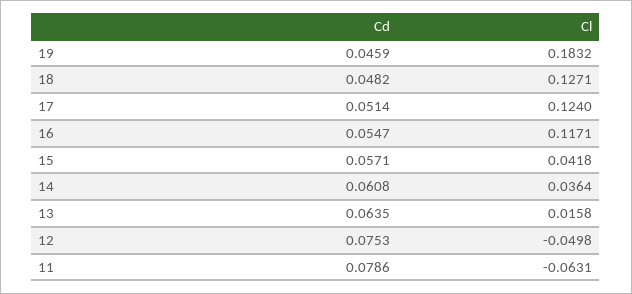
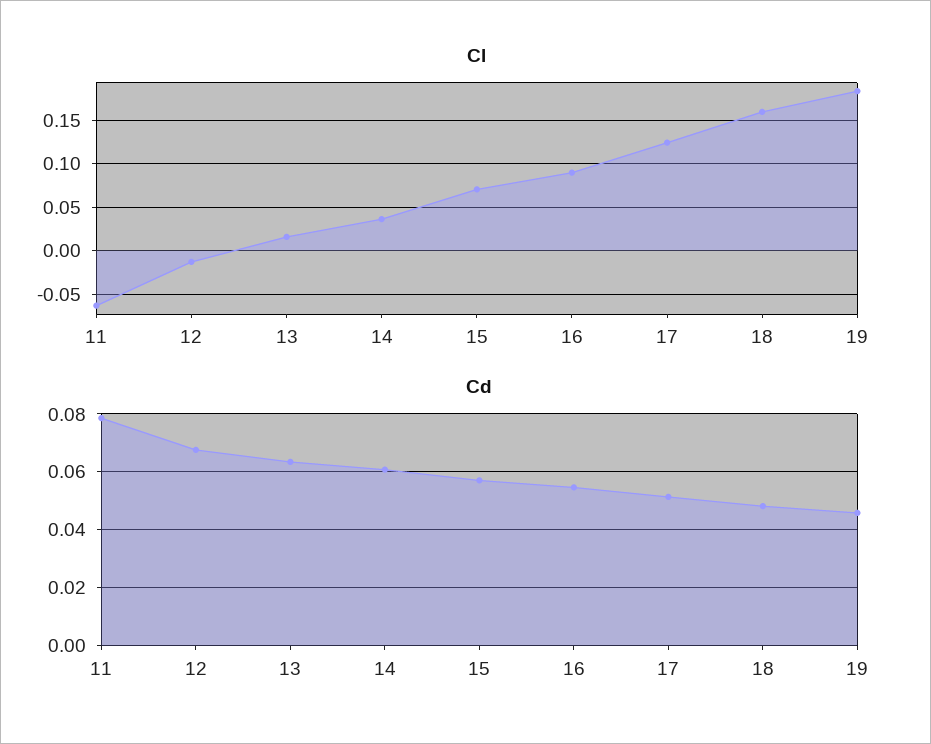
  {
    "Cd": {
      "19": 0.0459,
      "18": 0.0482,
      "17": 0.0514,
      "16": 0.0547,
      "15": 0.0571,
      "14": 0.0608,
      "13": 0.0635,
-     "12": 0.0753,
+     "12": 0.0675,
      "11": 0.0786
    },
    "Cl": {
      "19": 0.1832,
-     "18": 0.1271,
+     "18": 0.16,
      "17": 0.124,
-     "16": 0.1171,
+     "16": 0.09,
-     "15": 0.0418,
+     "15": 0.07,
      "14": 0.0364,
      "13": 0.0158,
-     "12": -0.0498,
+     "12": -0.01,
      "11": -0.0631
    }
  }

